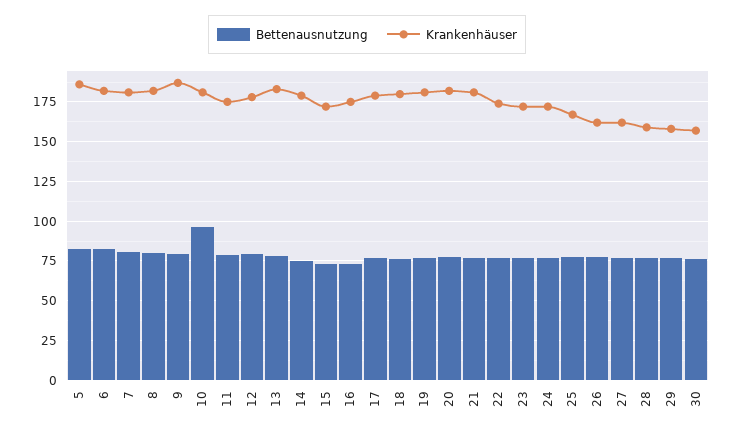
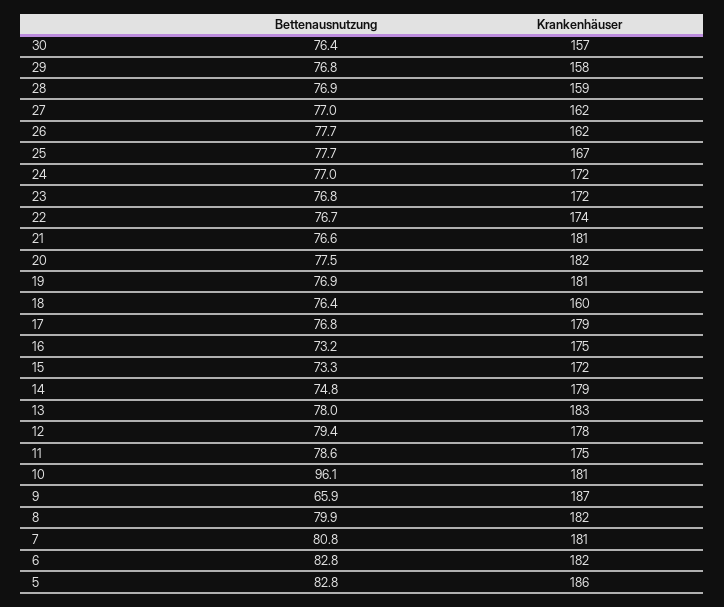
  {
    "Bettenausnutzung": {
      "5": 82.8,
      "6": 82.8,
      "7": 80.8,
      "8": 79.9,
-     "9": 80,
+     "9": 65.9,
      "10": 96.1,
      "11": 78.6,
      "12": 79.4,
      "13": 78,
      "14": 74.8,
      "15": 73.3,
      "16": 73.2,
      "17": 76.8,
      "18": 76.4,
      "19": 76.9,
      "20": 77.5,
      "21": 76.6,
      "22": 76.7,
      "23": 76.8,
      "24": 77,
      "25": 77.7,
      "26": 77.7,
      "27": 77,
      "28": 76.9,
      "29": 76.8,
      "30": 76.4
    },
    "Krankenhäuser": {
      "5": 186,
      "6": 182,
      "7": 181,
      "8": 182,
      "9": 187,
      "10": 181,
      "11": 175,
      "12": 178,
      "13": 183,
      "14": 179,
      "15": 172,
      "16": 175,
      "17": 179,
-     "18": 180,
+     "18": 160,
      "19": 181,
      "20": 182,
      "21": 181,
      "22": 174,
      "23": 172,
      "24": 172,
      "25": 167,
      "26": 162,
      "27": 162,
      "28": 159,
      "29": 158,
      "30": 157
    }
  }

